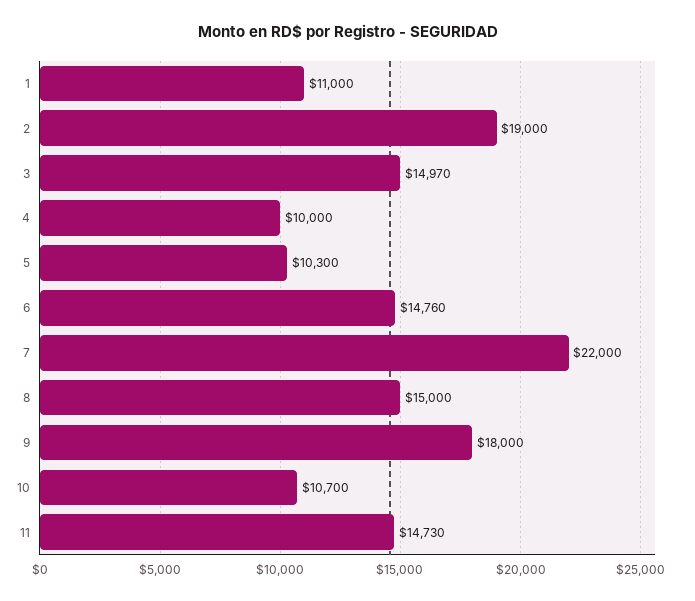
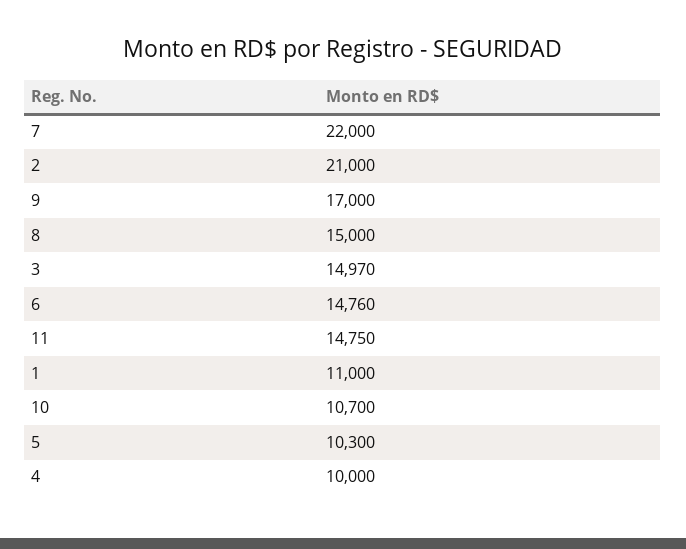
  {
    "1": 11000,
-   "2": 19000,
+   "2": 21000,
    "3": 14970,
    "4": 10000,
    "5": 10300,
    "6": 14760,
    "7": 22000,
    "8": 15000,
-   "9": 18000,
+   "9": 17000,
    "10": 10700,
-   "11": 14730
+   "11": 14750
  }

